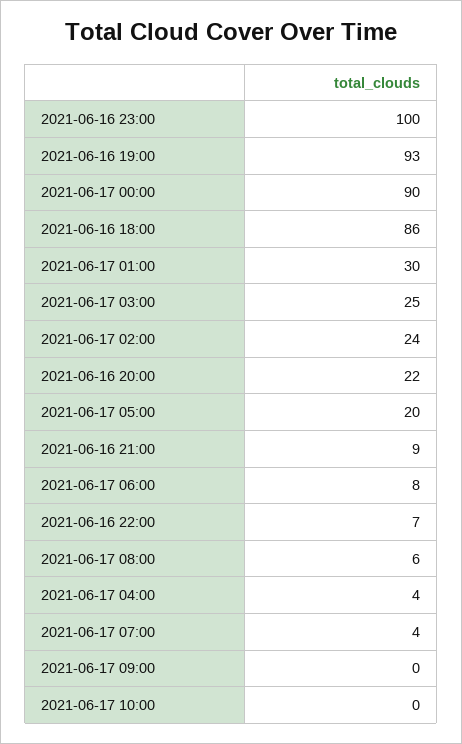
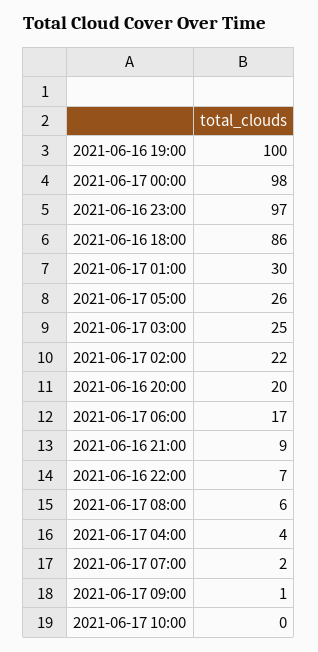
  {
-   "2021-06-16 23:00": 100,
+   "2021-06-16 23:00": 97,
-   "2021-06-16 19:00": 93,
+   "2021-06-16 19:00": 100,
-   "2021-06-17 00:00": 90,
+   "2021-06-17 00:00": 98,
    "2021-06-16 18:00": 86,
    "2021-06-17 01:00": 30,
    "2021-06-17 03:00": 25,
-   "2021-06-17 02:00": 24,
+   "2021-06-17 02:00": 22,
-   "2021-06-16 20:00": 22,
+   "2021-06-16 20:00": 20,
-   "2021-06-17 05:00": 20,
+   "2021-06-17 05:00": 26,
    "2021-06-16 21:00": 9,
-   "2021-06-17 06:00": 8,
+   "2021-06-17 06:00": 17,
    "2021-06-16 22:00": 7,
    "2021-06-17 08:00": 6,
    "2021-06-17 04:00": 4,
-   "2021-06-17 07:00": 4,
+   "2021-06-17 07:00": 2,
-   "2021-06-17 09:00": 0,
+   "2021-06-17 09:00": 1,
    "2021-06-17 10:00": 0
  }

